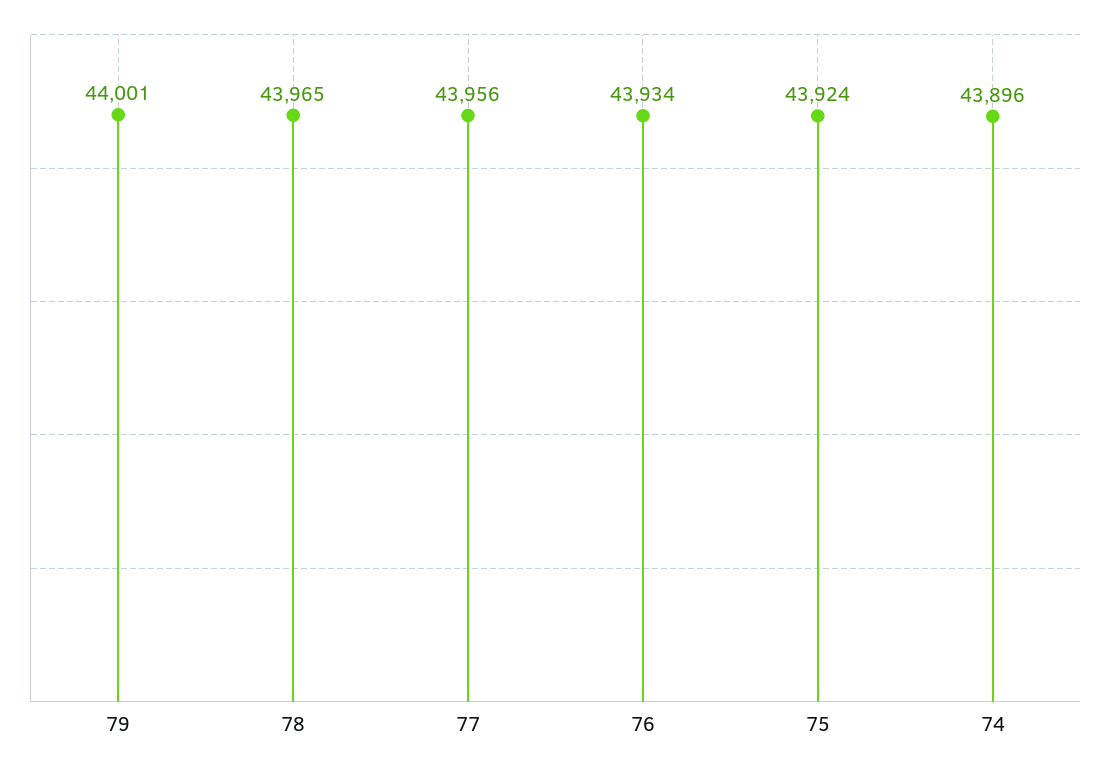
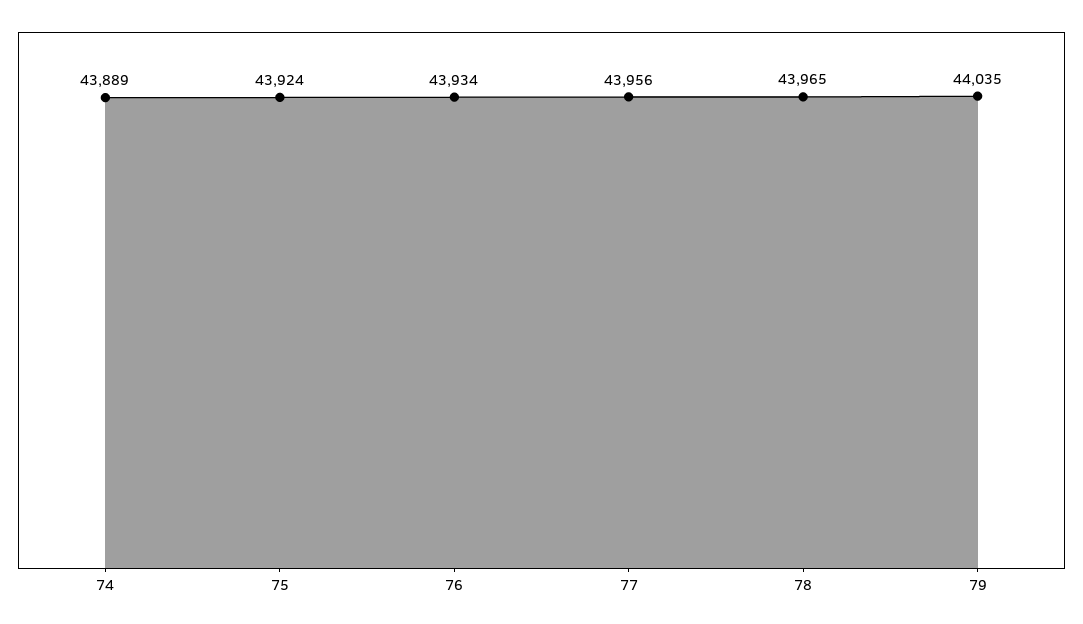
  {
-   "79": 44001,
+   "79": 44035,
    "78": 43965,
    "77": 43956,
    "76": 43934,
    "75": 43924,
-   "74": 43896
+   "74": 43889
  }

